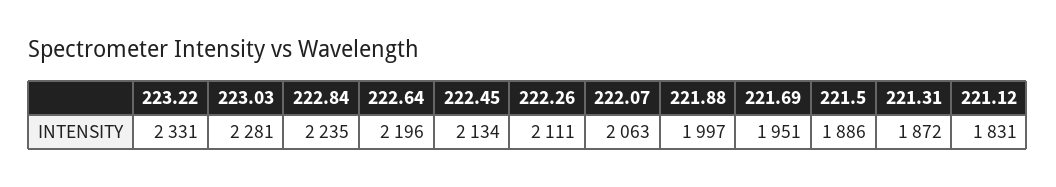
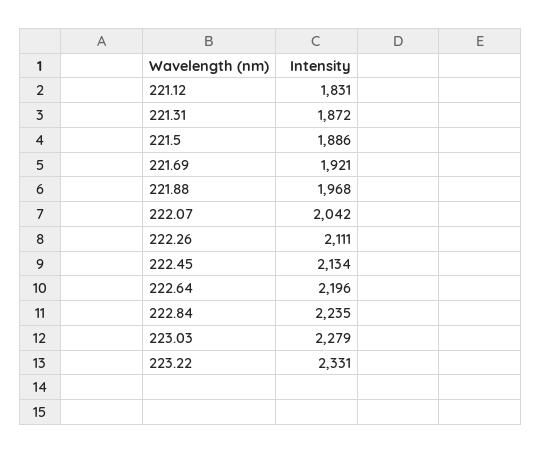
  {
    "223.22": 2331,
-   "223.03": 2281,
+   "223.03": 2279,
    "222.84": 2235,
    "222.64": 2196,
    "222.45": 2134,
    "222.26": 2111,
-   "222.07": 2063,
+   "222.07": 2042,
-   "221.88": 1997,
+   "221.88": 1968,
-   "221.69": 1951,
+   "221.69": 1921,
    "221.5": 1886,
    "221.31": 1872,
    "221.12": 1831
  }

